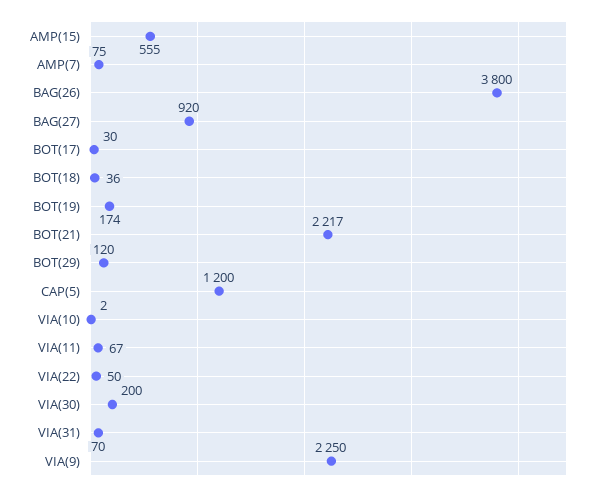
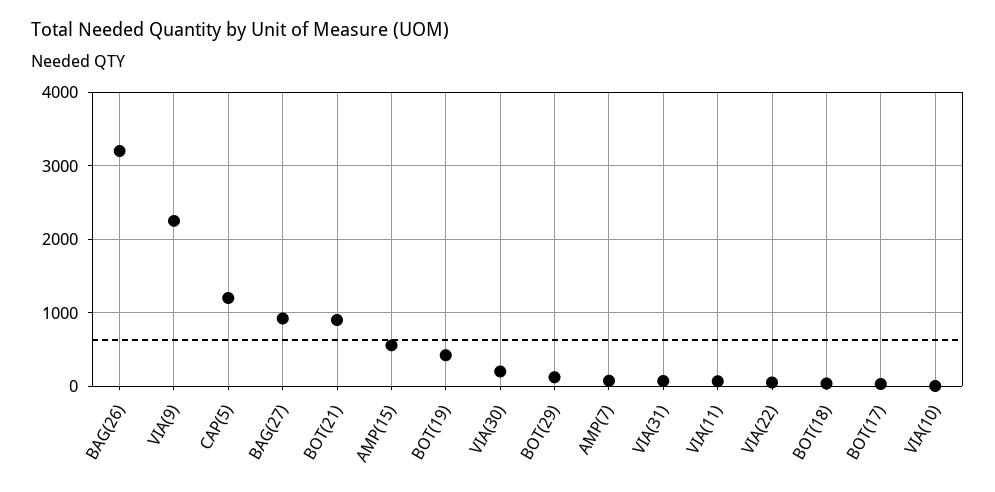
  {
    "AMP(15)": 555,
    "AMP(7)": 75,
-   "BAG(26)": 3800,
+   "BAG(26)": 3200,
    "BAG(27)": 920,
    "BOT(17)": 30,
    "BOT(18)": 36,
-   "BOT(19)": 174,
+   "BOT(19)": 400,
-   "BOT(21)": 2217,
+   "BOT(21)": 900,
    "BOT(29)": 120,
    "CAP(5)": 1200,
    "VIA(10)": 2,
    "VIA(11)": 67,
    "VIA(22)": 50,
    "VIA(30)": 200,
    "VIA(31)": 70,
    "VIA(9)": 2250
  }

